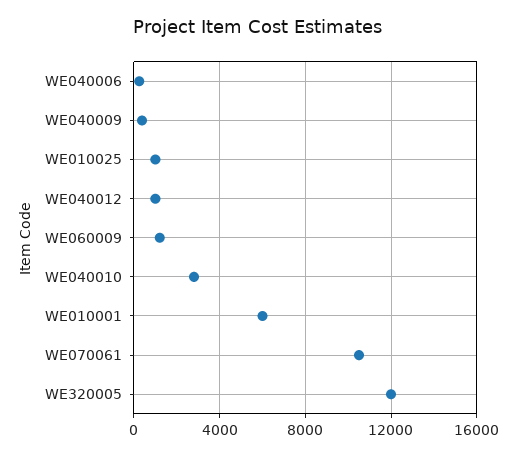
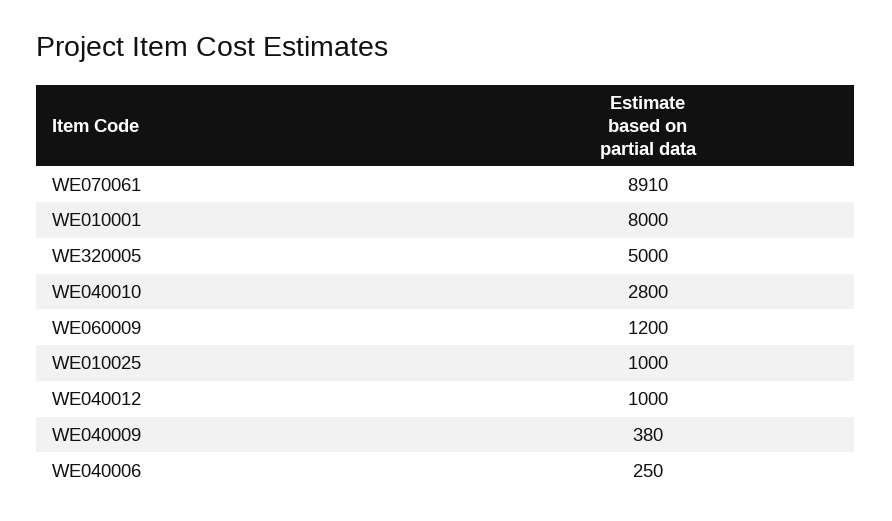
  {
    "WE040006": 250,
    "WE040009": 380,
    "WE010025": 1000,
    "WE040012": 1000,
    "WE060009": 1200,
    "WE040010": 2800,
-   "WE010001": 6000,
+   "WE010001": 8000,
-   "WE070061": 10500,
+   "WE070061": 8910,
-   "WE320005": 12000
+   "WE320005": 5000
  }

